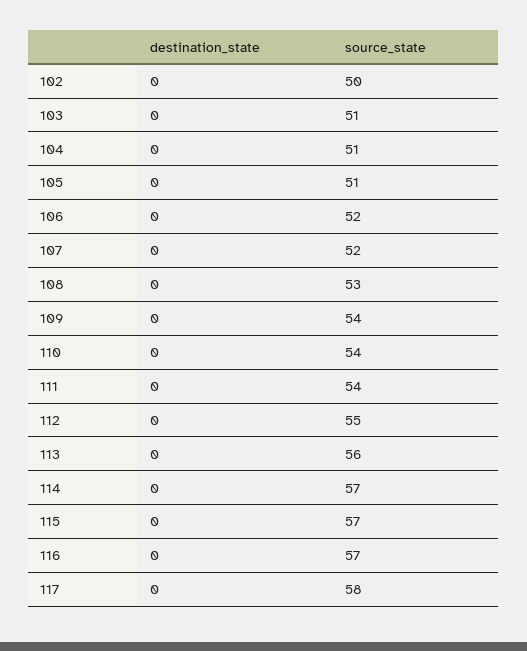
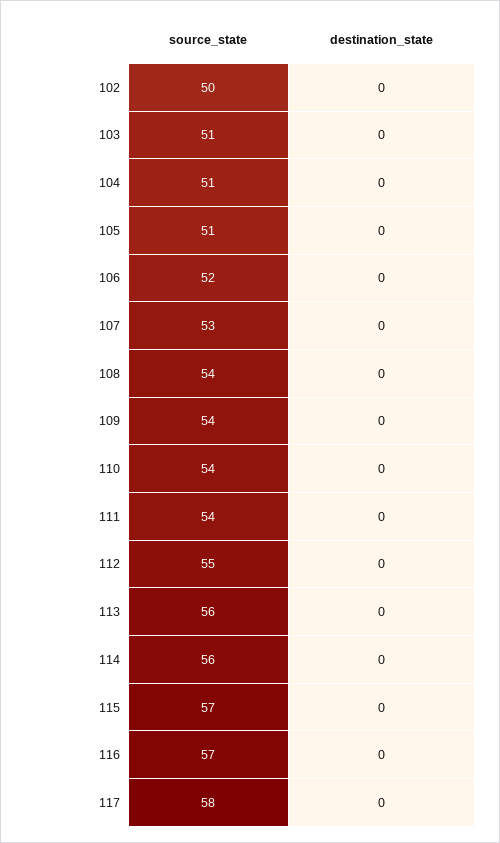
  {
    "destination_state": {
      "102": 0,
      "103": 0,
      "104": 0,
      "105": 0,
      "106": 0,
      "107": 0,
      "108": 0,
      "109": 0,
      "110": 0,
      "111": 0,
      "112": 0,
      "113": 0,
      "114": 0,
      "115": 0,
      "116": 0,
      "117": 0
    },
    "source_state": {
      "102": 50,
      "103": 51,
      "104": 51,
      "105": 51,
      "106": 52,
-     "107": 52,
+     "107": 53,
-     "108": 53,
+     "108": 54,
      "109": 54,
      "110": 54,
      "111": 54,
      "112": 55,
      "113": 56,
-     "114": 57,
+     "114": 56,
      "115": 57,
      "116": 57,
      "117": 58
    }
  }

